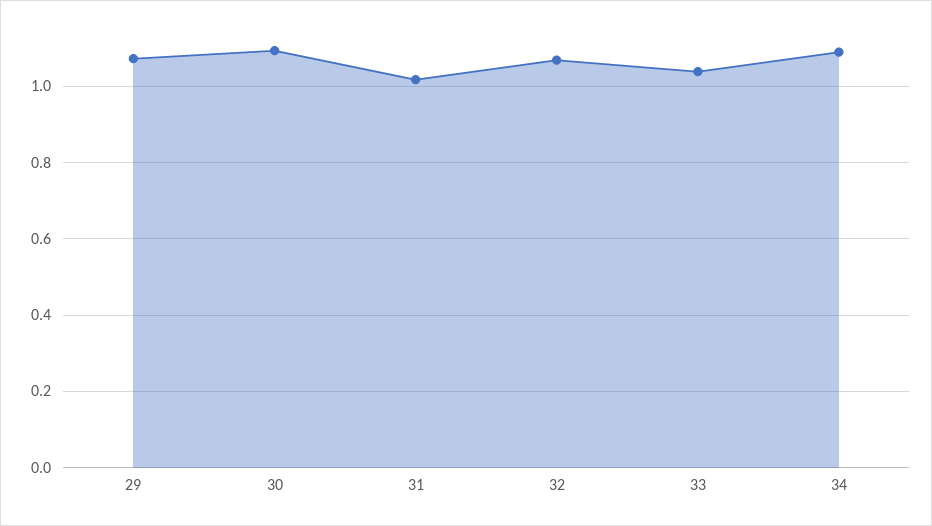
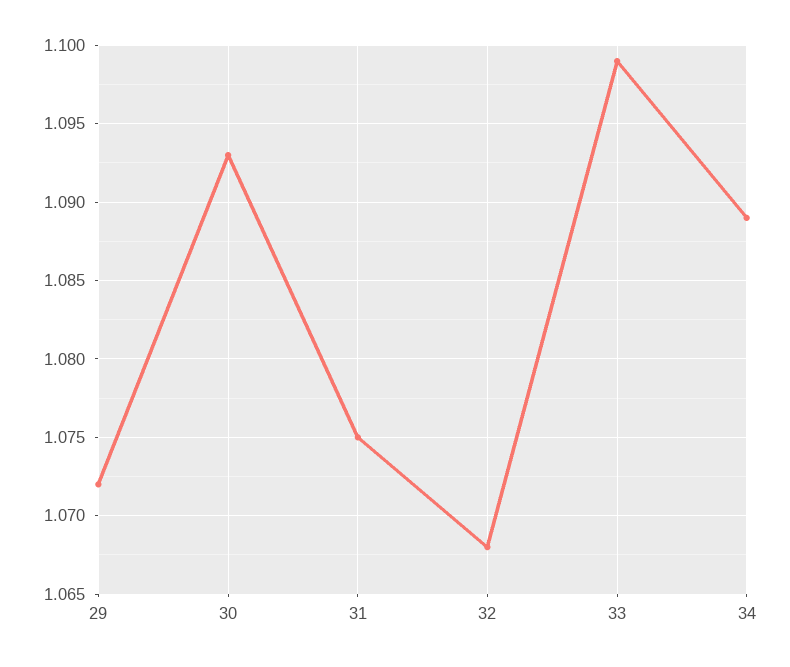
  {
    "29": 1.072,
    "30": 1.093,
-   "31": 1.02,
+   "31": 1.075,
    "32": 1.068,
-   "33": 1.04,
+   "33": 1.099,
    "34": 1.089
  }

